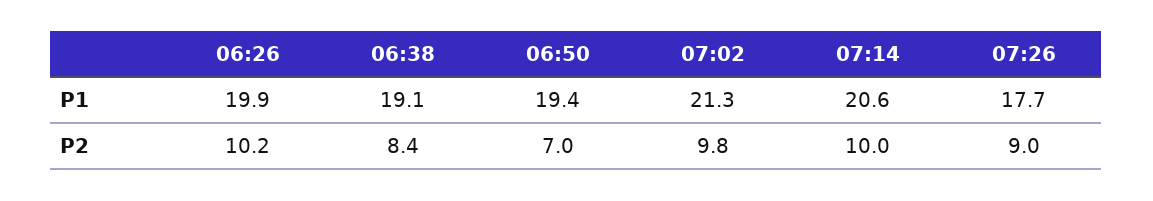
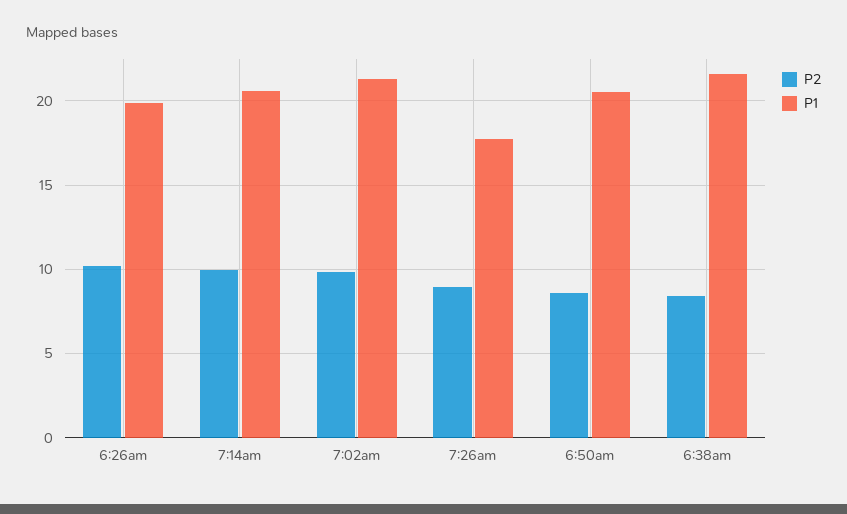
  {
    "P1": {
      "06:26": 19.9,
-     "06:38": 19.1,
+     "06:38": 21.5,
-     "06:50": 19.4,
+     "06:50": 20.5,
      "07:02": 21.3,
      "07:14": 20.6,
      "07:26": 17.7
    },
    "P2": {
      "06:26": 10.2,
      "06:38": 8.4,
-     "06:50": 7,
+     "06:50": 8.5,
      "07:02": 9.8,
      "07:14": 10,
      "07:26": 9
    }
  }

